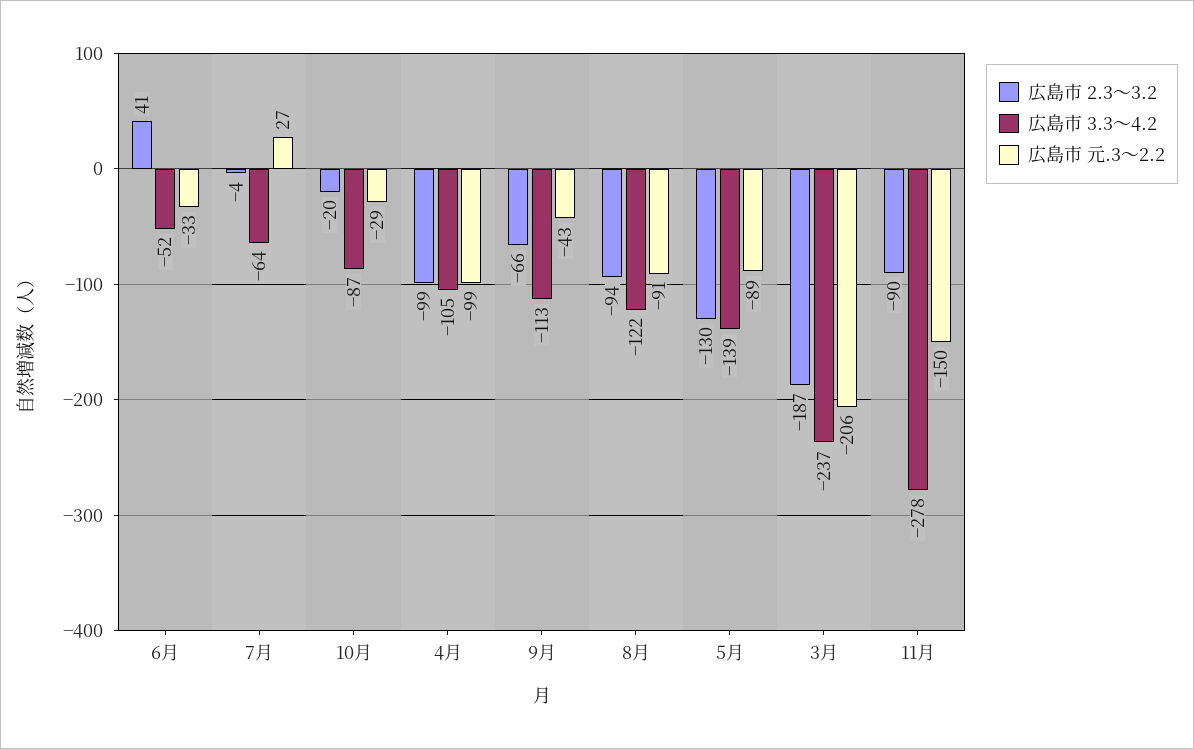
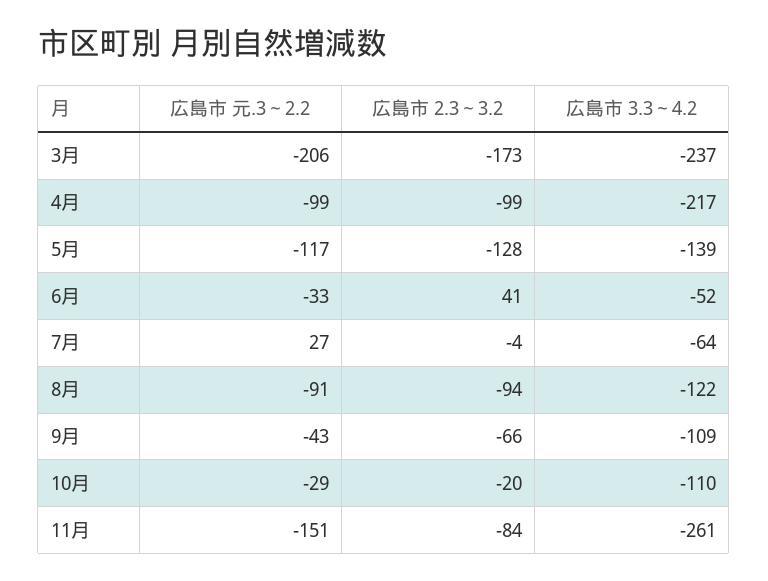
  {
    "広島市 2.3～3.2": {
      "6月": 41,
      "7月": -4,
      "10月": -20,
      "4月": -99,
      "9月": -66,
      "8月": -94,
-     "5月": -130,
+     "5月": -128,
-     "3月": -187,
+     "3月": -173,
-     "11月": -90
+     "11月": -84
    },
    "広島市 3.3～4.2": {
      "6月": -52,
      "7月": -64,
-     "10月": -87,
+     "10月": -110,
-     "4月": -105,
+     "4月": -217,
-     "9月": -113,
+     "9月": -109,
      "8月": -122,
      "5月": -139,
      "3月": -237,
-     "11月": -278
+     "11月": -261
    },
    "広島市 元.3～2.2": {
      "6月": -33,
      "7月": 27,
      "10月": -29,
      "4月": -99,
      "9月": -43,
      "8月": -91,
-     "5月": -89,
+     "5月": -117,
      "3月": -206,
-     "11月": -150
+     "11月": -151
    }
  }

